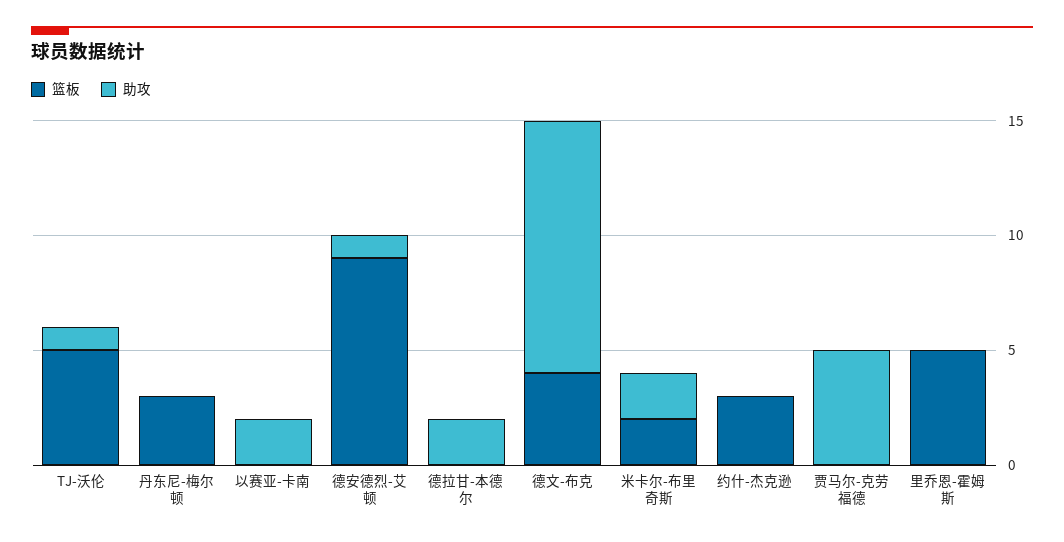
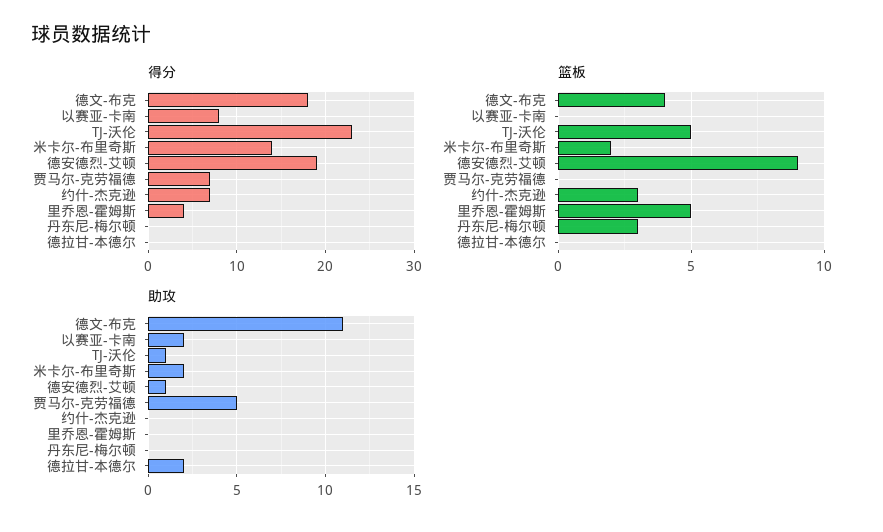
  {
    "篮板": {
      "TJ-沃伦": 5,
      "丹东尼-梅尔顿": 3,
      "以赛亚-卡南": 0,
      "德安德烈-艾顿": 9,
      "德拉甘-本德尔": 0,
      "德文-布克": 4,
      "米卡尔-布里奇斯": 2,
      "约什-杰克逊": 3,
      "贾马尔-克劳福德": 0,
      "里乔恩-霍姆斯": 5
    },
    "助攻": {
      "TJ-沃伦": 1,
      "丹东尼-梅尔顿": 0,
      "以赛亚-卡南": 2,
      "德安德烈-艾顿": 1,
      "德拉甘-本德尔": 2,
      "德文-布克": 11,
      "米卡尔-布里奇斯": 2,
      "约什-杰克逊": 0,
      "贾马尔-克劳福德": 5,
      "里乔恩-霍姆斯": 0
-   }
+   },
+   "得分": {
+     "德文-布克": 18,
+     "以赛亚-卡南": 8,
+     "TJ-沃伦": 23,
+     "米卡尔-布里奇斯": 14,
+     "德安德烈-艾顿": 19,
+     "贾马尔-克劳福德": 7,
+     "约什-杰克逊": 7,
+     "里乔恩-霍姆斯": 4,
+     "丹东尼-梅尔顿": 0,
+     "德拉甘-本德尔": 0
+   }
  }

